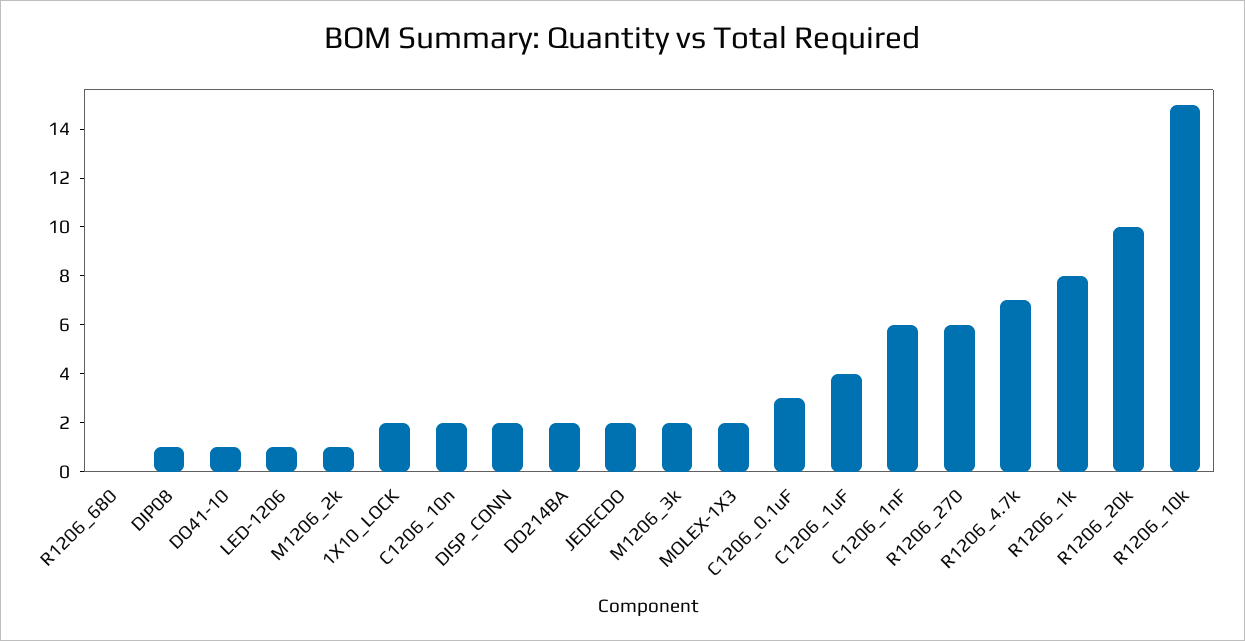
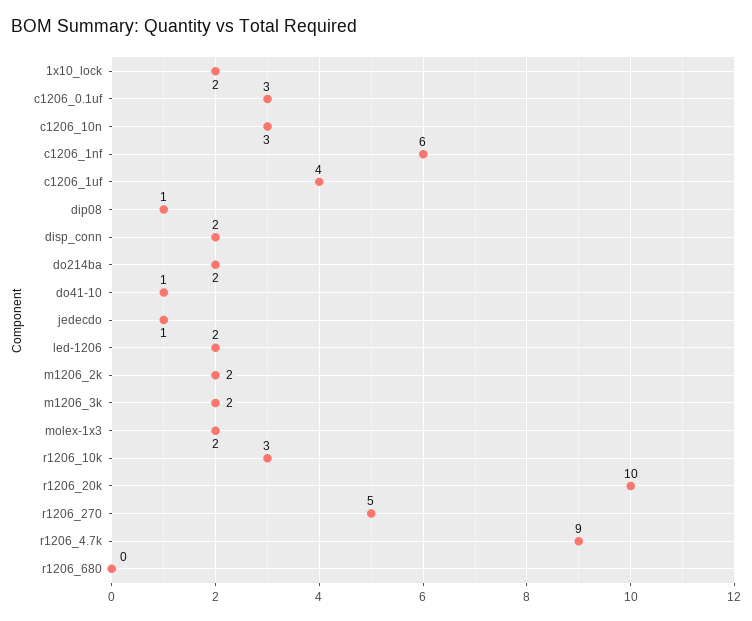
  {
    "R1206_680": 0,
    "DIP08": 1,
    "DO41-10": 1,
-   "LED-1206": 1,
+   "LED-1206": 2,
-   "M1206_2k": 1,
+   "M1206_2k": 2,
    "1X10_LOCK": 2,
-   "C1206_10n": 2,
+   "C1206_10n": 3,
    "DISP_CONN": 2,
    "DO214BA": 2,
-   "JEDECDO": 2,
+   "JEDECDO": 1,
    "M1206_3k": 2,
    "MOLEX-1X3": 2,
    "C1206_0.1uF": 3,
    "C1206_1uF": 4,
    "C1206_1nF": 6,
-   "R1206_270": 6,
+   "R1206_270": 5,
-   "R1206_4.7k": 7,
+   "R1206_4.7k": 9,
-   "R1206_1k": 8,
    "R1206_20k": 10,
-   "R1206_10k": 15
+   "R1206_10k": 3
  }

